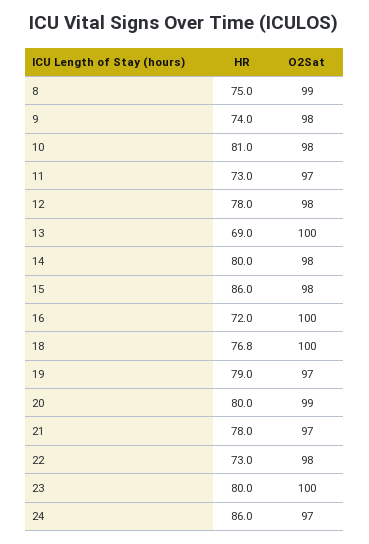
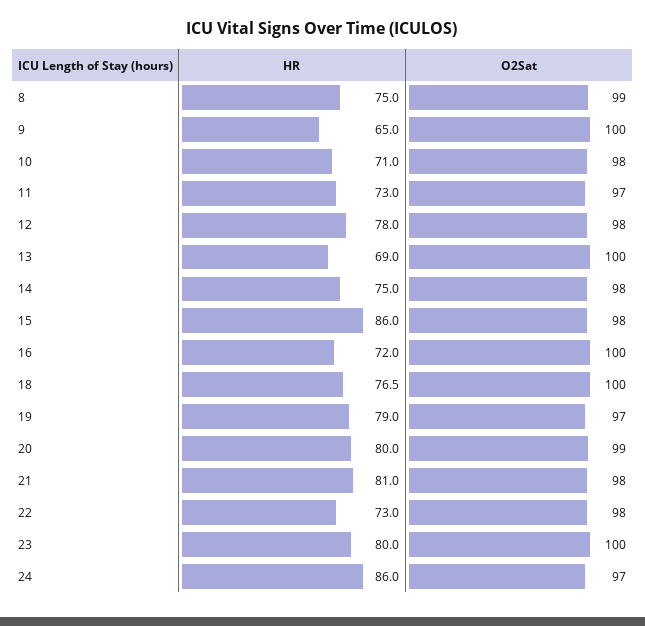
  {
    "HR": {
      "8": 75,
-     "9": 74,
+     "9": 65,
-     "10": 81,
+     "10": 71,
      "11": 73,
      "12": 78,
      "13": 69,
-     "14": 80,
+     "14": 75,
      "15": 86,
      "16": 72,
-     "18": 76.8,
+     "18": 76.5,
      "19": 79,
      "20": 80,
-     "21": 78,
+     "21": 81,
      "22": 73,
      "23": 80,
      "24": 86
    },
    "O2Sat": {
      "8": 99,
-     "9": 98,
+     "9": 100,
      "10": 98,
      "11": 97,
      "12": 98,
      "13": 100,
      "14": 98,
      "15": 98,
      "16": 100,
      "18": 100,
      "19": 97,
      "20": 99,
-     "21": 97,
+     "21": 98,
      "22": 98,
      "23": 100,
      "24": 97
    }
  }

